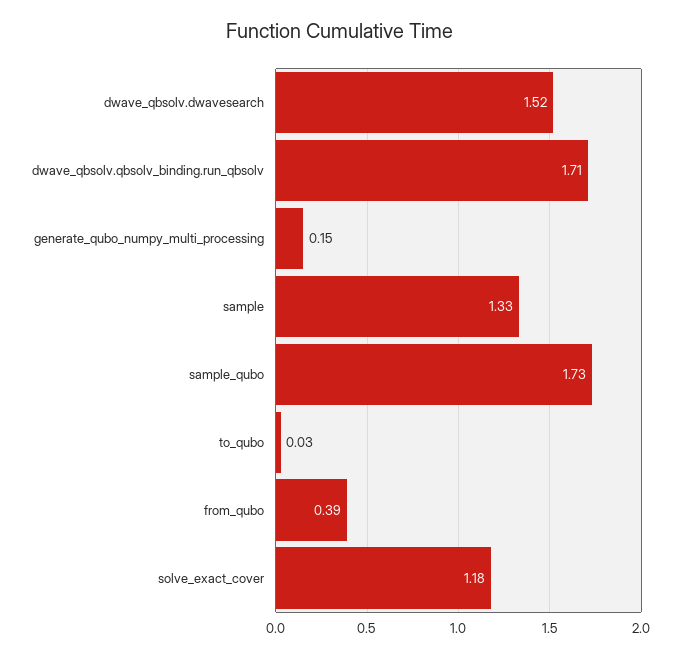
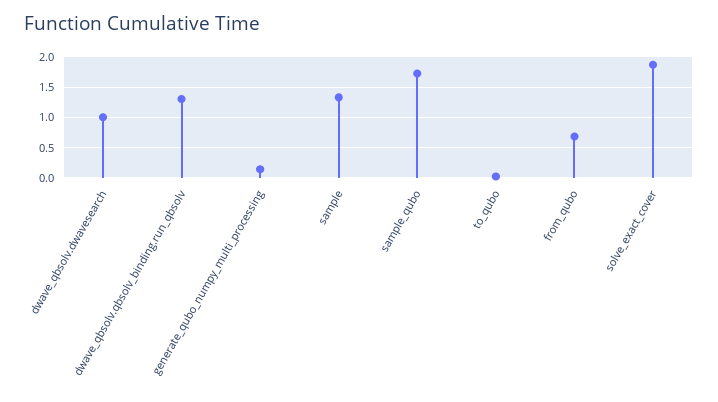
  {
-   "dwave_qbsolv.dwavesearch": 1.52,
+   "dwave_qbsolv.dwavesearch": 1,
-   "dwave_qbsolv.qbsolv_binding.run_qbsolv": 1.71,
+   "dwave_qbsolv.qbsolv_binding.run_qbsolv": 1.3,
    "generate_qubo_numpy_multi_processing": 0.15,
    "sample": 1.33,
    "sample_qubo": 1.73,
    "to_qubo": 0.03,
-   "from_qubo": 0.39,
+   "from_qubo": 0.7,
-   "solve_exact_cover": 1.18
+   "solve_exact_cover": 1.9
  }

